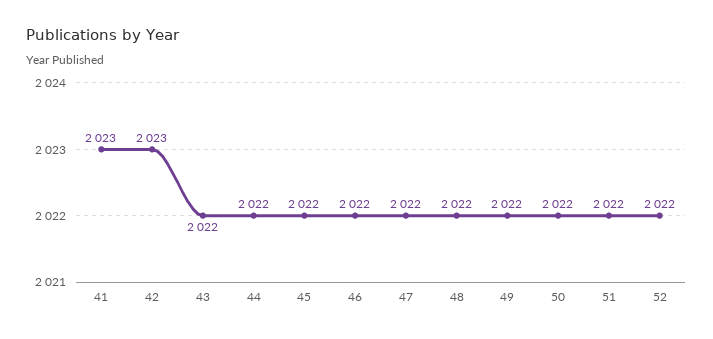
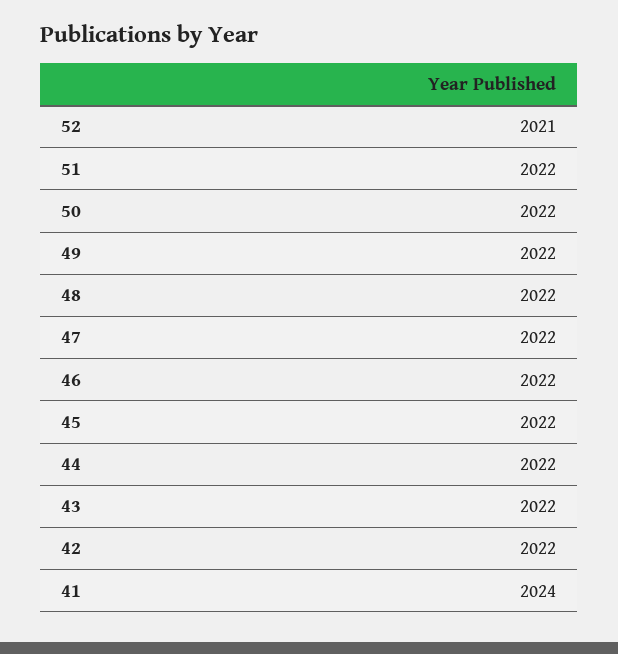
  {
-   "41": 2023,
+   "41": 2024,
-   "42": 2023,
+   "42": 2022,
    "43": 2022,
    "44": 2022,
    "45": 2022,
    "46": 2022,
    "47": 2022,
    "48": 2022,
    "49": 2022,
    "50": 2022,
    "51": 2022,
-   "52": 2022
+   "52": 2021
  }

